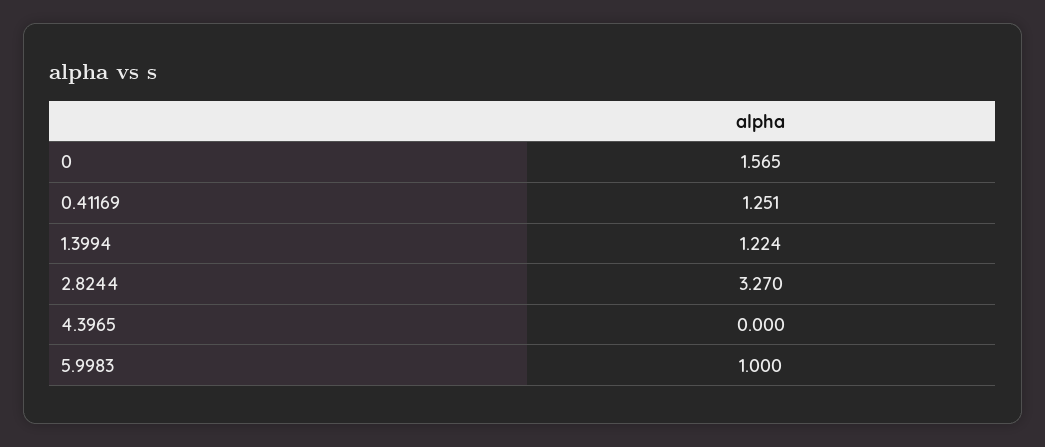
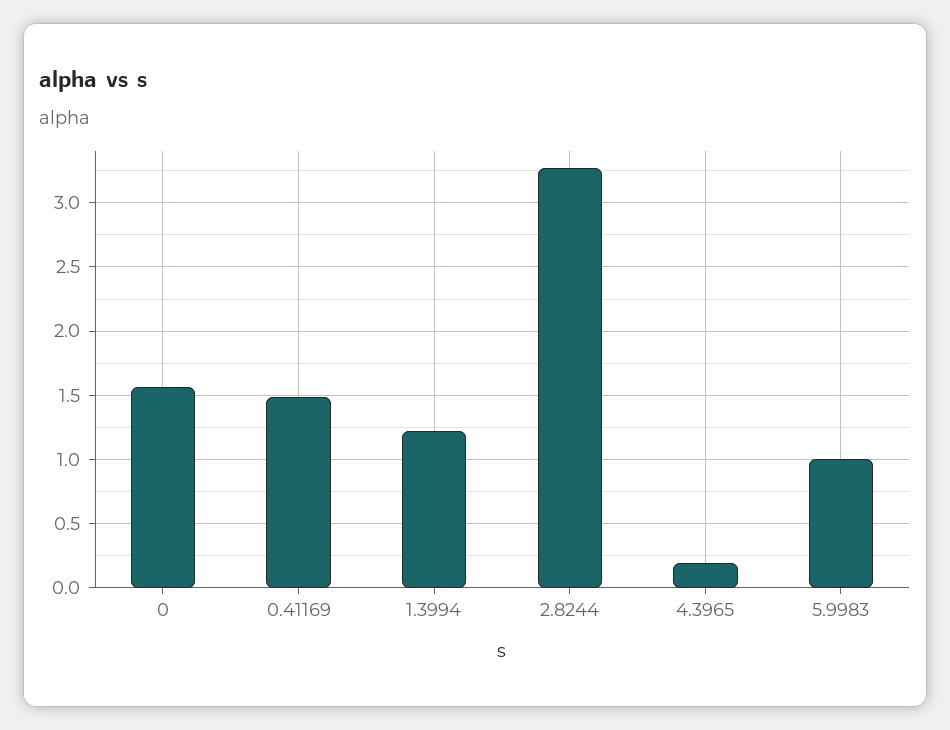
  {
    "0": 1.565,
-   "0.41169": 1.251,
+   "0.41169": 1.5,
    "1.3994": 1.224,
    "2.8244": 3.27,
-   "4.3965": 0,
+   "4.3965": 0.2,
    "5.9983": 1
  }

